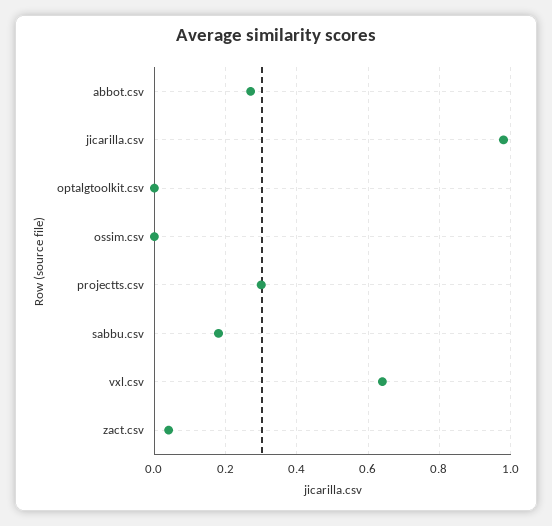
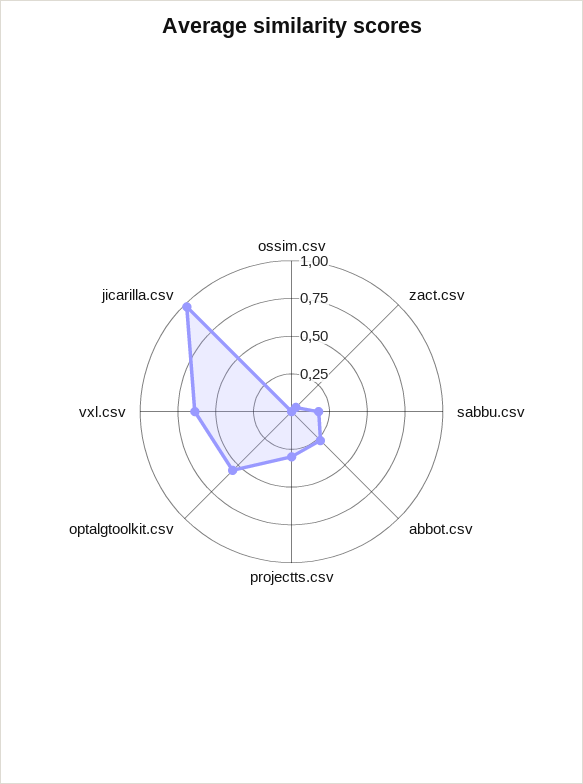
  {
    "abbot.csv": 0.25,
    "jicarilla.csv": 1,
-   "optalgtoolkit.csv": 0,
+   "optalgtoolkit.csv": 0.5,
    "ossim.csv": 0,
    "projectts.csv": 0.3,
    "sabbu.csv": 0.2,
    "vxl.csv": 0.65,
    "zact.csv": 0.05
  }

